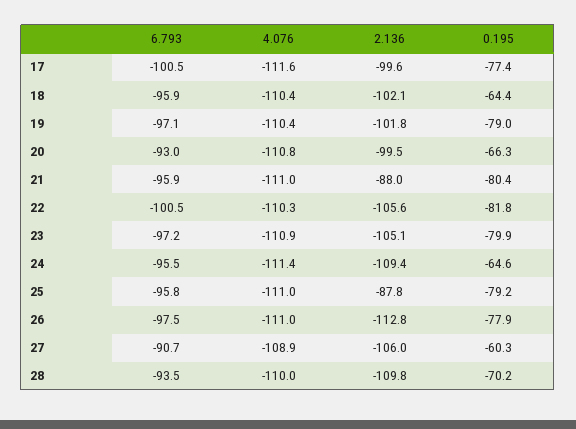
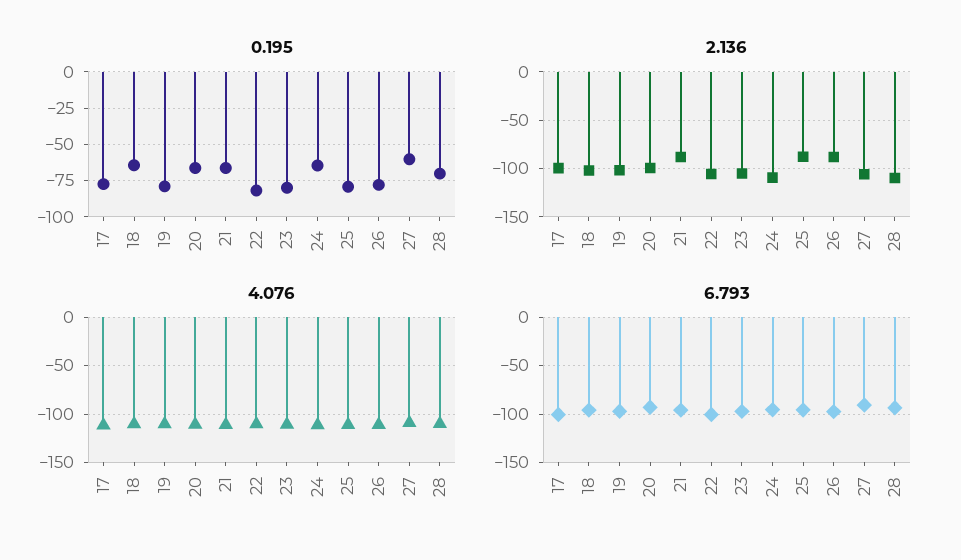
  {
    "6.793": {
      "17": -100.5,
      "18": -95.9,
      "19": -97.1,
      "20": -93,
      "21": -95.9,
      "22": -100.5,
      "23": -97.2,
      "24": -95.5,
      "25": -95.8,
      "26": -97.5,
      "27": -90.7,
      "28": -93.5
    },
    "4.076": {
      "17": -111.6,
      "18": -110.4,
      "19": -110.4,
      "20": -110.8,
      "21": -111,
      "22": -110.3,
      "23": -110.9,
      "24": -111.4,
      "25": -111,
      "26": -111,
      "27": -108.9,
      "28": -110
    },
    "2.136": {
      "17": -99.6,
      "18": -102.1,
      "19": -101.8,
      "20": -99.5,
      "21": -88,
      "22": -105.6,
      "23": -105.1,
      "24": -109.4,
      "25": -87.8,
-     "26": -112.8,
+     "26": -90,
      "27": -106,
      "28": -109.8
    },
    "0.195": {
      "17": -77.4,
      "18": -64.4,
      "19": -79,
      "20": -66.3,
-     "21": -80.4,
+     "21": -65,
      "22": -81.8,
      "23": -79.9,
      "24": -64.6,
      "25": -79.2,
      "26": -77.9,
      "27": -60.3,
      "28": -70.2
    }
  }

